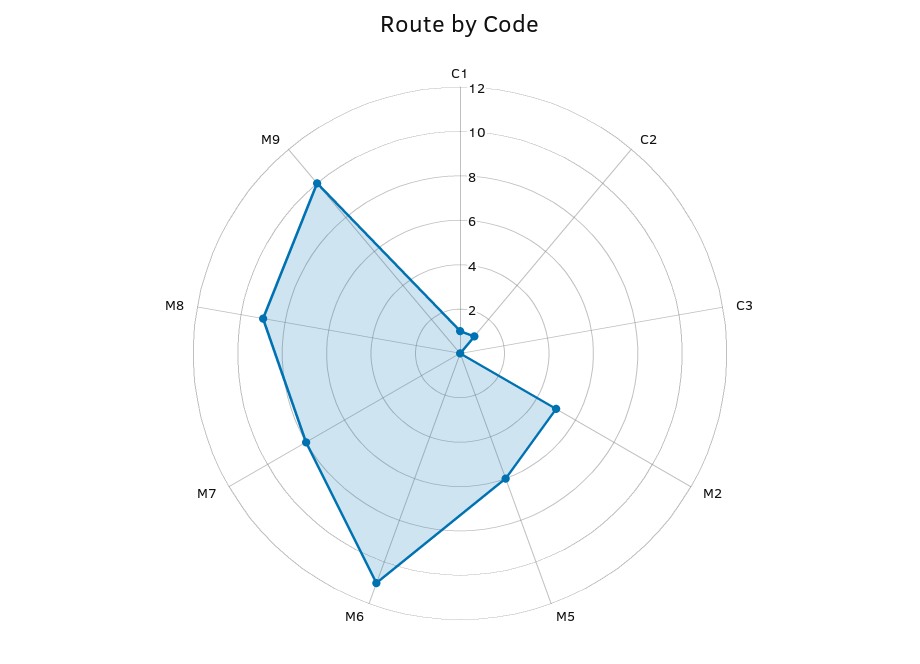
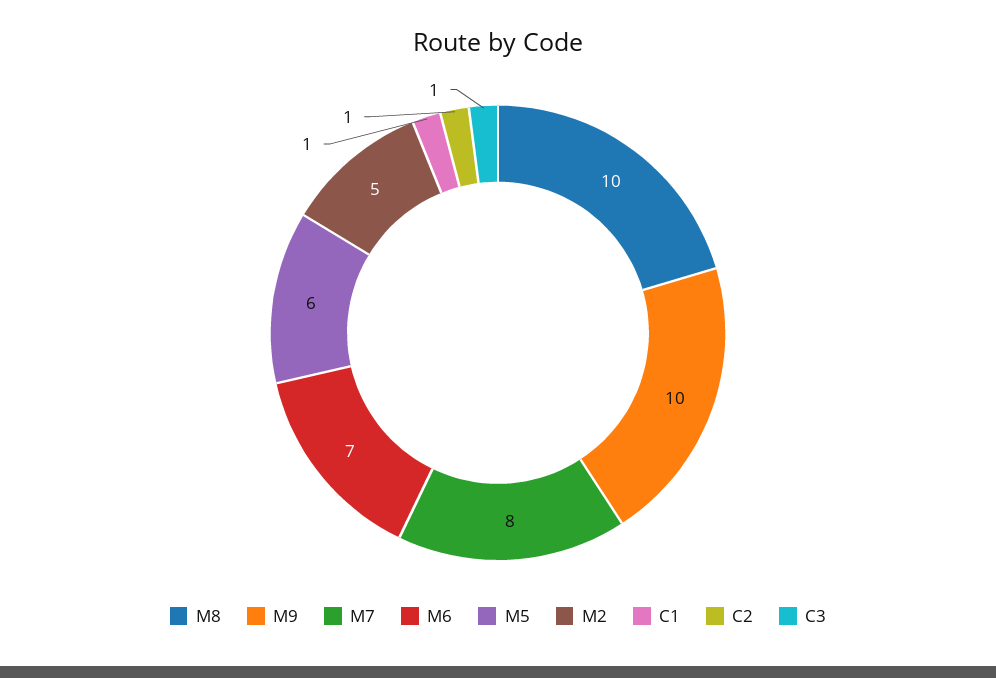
  {
    "C1": 1,
    "C2": 1,
-   "C3": 0,
+   "C3": 1,
    "M2": 5,
    "M5": 6,
-   "M6": 11,
+   "M6": 7,
    "M7": 8,
-   "M8": 9,
+   "M8": 10,
    "M9": 10
  }

